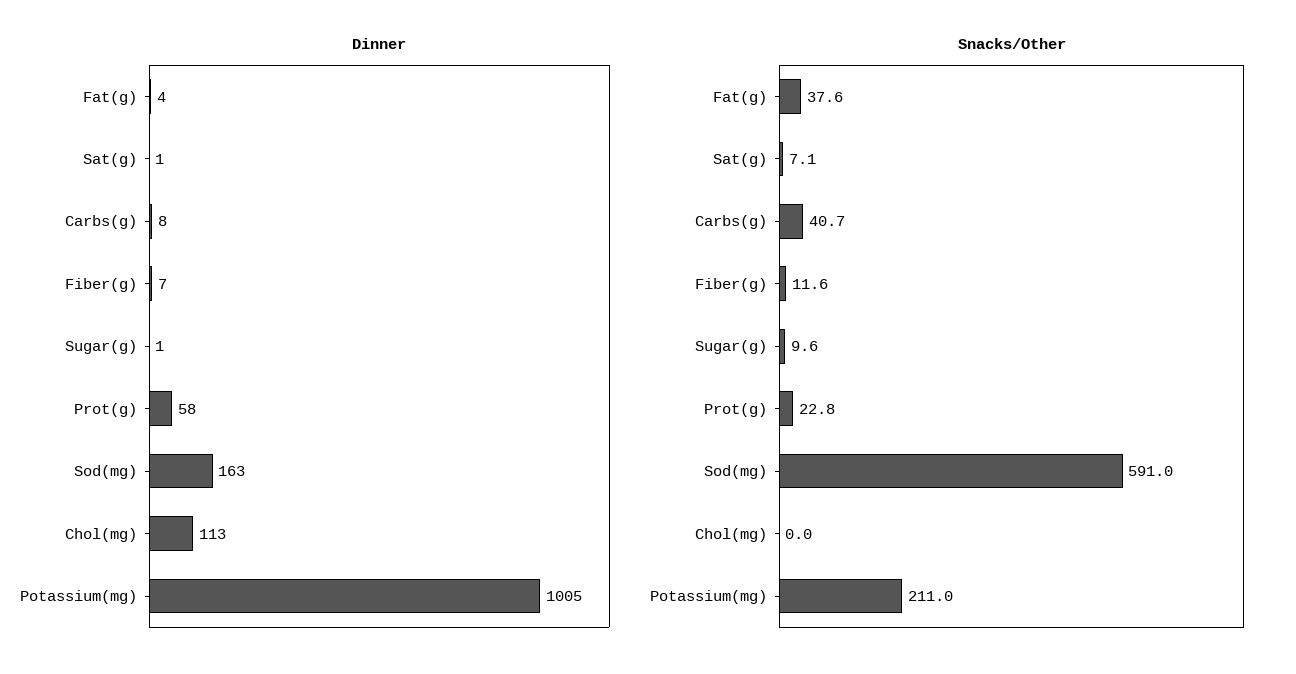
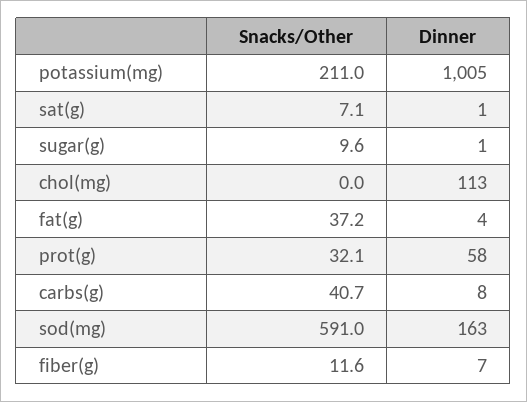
  {
    "Dinner": {
      "Fat(g)": 4,
      "Sat(g)": 1,
      "Carbs(g)": 8,
      "Fiber(g)": 7,
      "Sugar(g)": 1,
      "Prot(g)": 58,
      "Sod(mg)": 163,
      "Chol(mg)": 113,
      "Potassium(mg)": 1005
    },
    "Snacks/Other": {
-     "Fat(g)": 37.6,
+     "Fat(g)": 37.2,
      "Sat(g)": 7.1,
      "Carbs(g)": 40.7,
      "Fiber(g)": 11.6,
      "Sugar(g)": 9.6,
-     "Prot(g)": 22.8,
+     "Prot(g)": 32.1,
      "Sod(mg)": 591,
      "Chol(mg)": 0,
      "Potassium(mg)": 211
    }
  }

